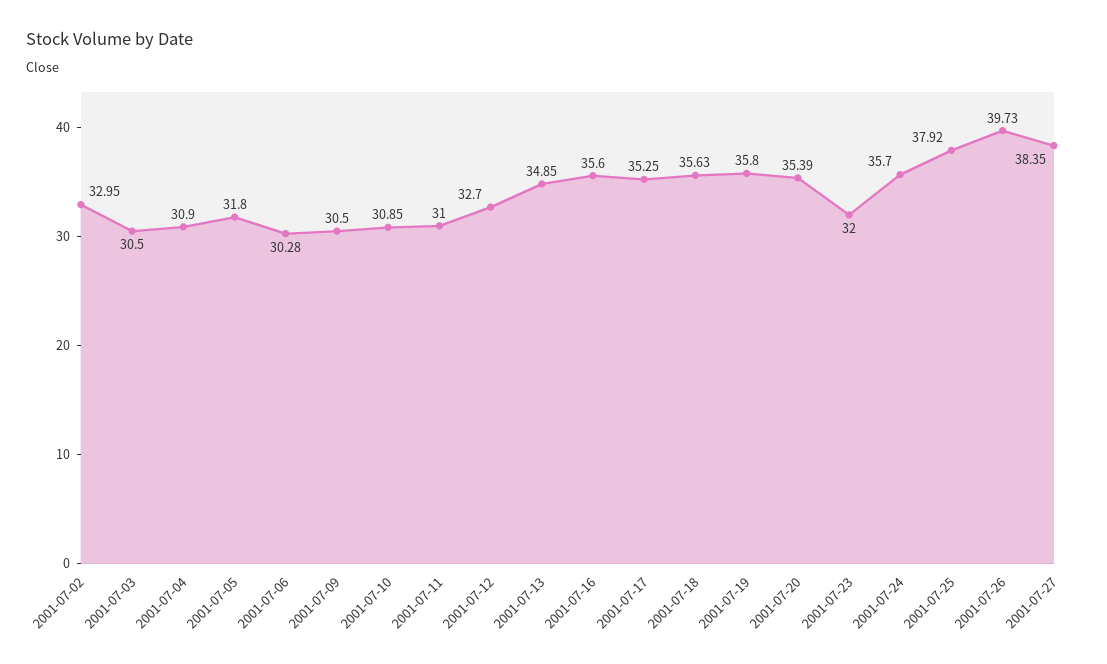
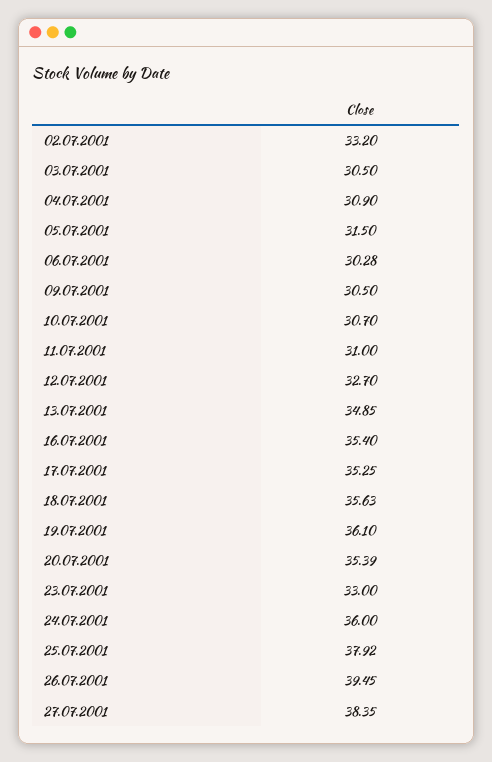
  {
-   "2001-07-02": 32.95,
+   "2001-07-02": 33.2,
    "2001-07-03": 30.5,
    "2001-07-04": 30.9,
-   "2001-07-05": 31.8,
+   "2001-07-05": 31.5,
    "2001-07-06": 30.28,
    "2001-07-09": 30.5,
-   "2001-07-10": 30.85,
+   "2001-07-10": 30.7,
    "2001-07-11": 31,
    "2001-07-12": 32.7,
    "2001-07-13": 34.85,
-   "2001-07-16": 35.6,
+   "2001-07-16": 35.4,
    "2001-07-17": 35.25,
    "2001-07-18": 35.63,
-   "2001-07-19": 35.8,
+   "2001-07-19": 36.1,
    "2001-07-20": 35.39,
-   "2001-07-23": 32,
+   "2001-07-23": 33,
-   "2001-07-24": 35.7,
+   "2001-07-24": 36,
    "2001-07-25": 37.92,
-   "2001-07-26": 39.73,
+   "2001-07-26": 39.45,
    "2001-07-27": 38.35
  }

